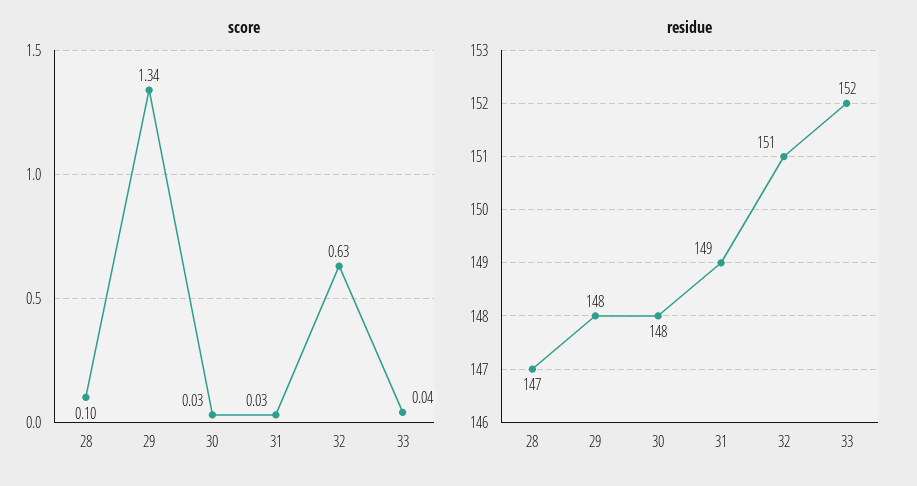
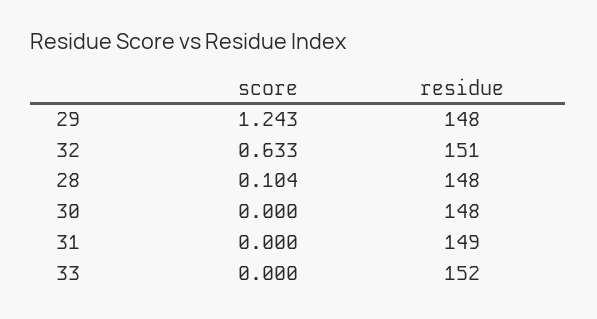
  {
    "score": {
      "28": 0.104,
-     "29": 1.34,
+     "29": 1.243,
-     "30": 0.03,
+     "30": 0,
-     "31": 0.03,
+     "31": 0,
      "32": 0.633,
-     "33": 0.04
+     "33": 0
    },
    "residue": {
-     "28": 147,
+     "28": 148,
      "29": 148,
      "30": 148,
      "31": 149,
      "32": 151,
      "33": 152
    }
  }

